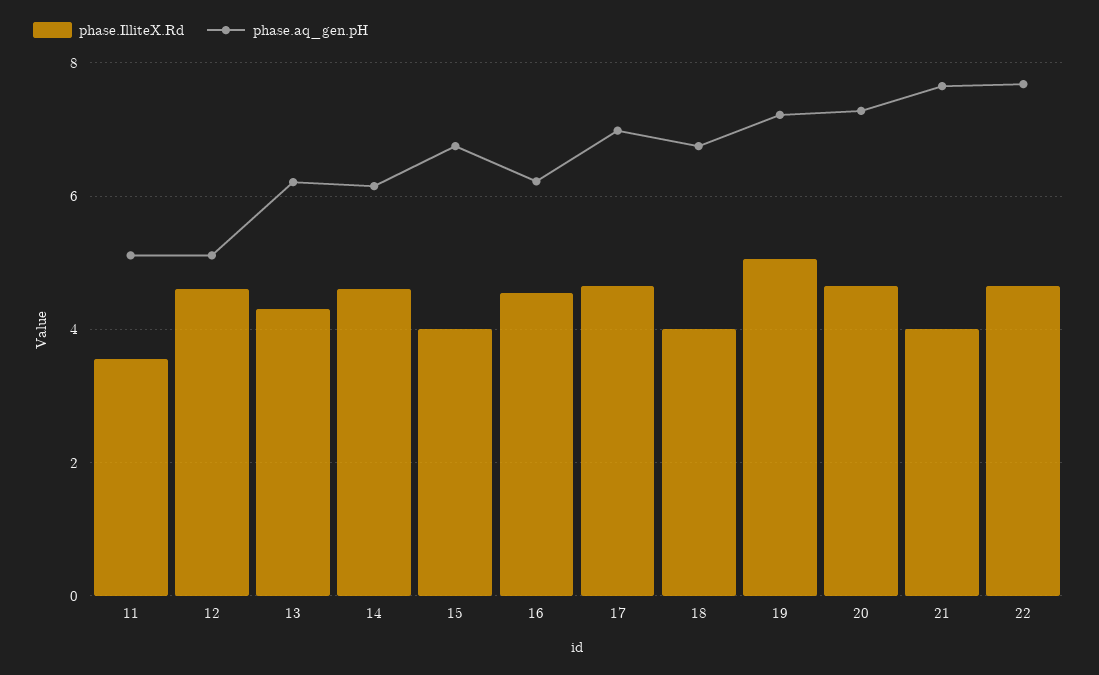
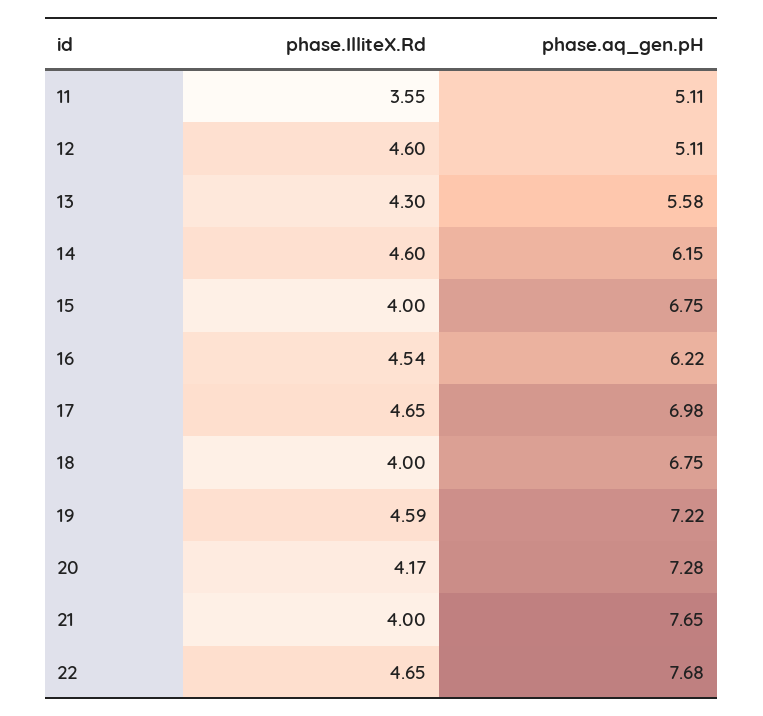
  {
    "phase.IlliteX.Rd": {
      "11": 3.55,
      "12": 4.6,
      "13": 4.3,
      "14": 4.6,
      "15": 4,
      "16": 4.54,
      "17": 4.65,
      "18": 4,
-     "19": 5,
+     "19": 4.59,
-     "20": 4.6,
+     "20": 4.17,
      "21": 4,
      "22": 4.65
    },
    "phase.aq_gen.pH": {
      "11": 5.11,
      "12": 5.11,
-     "13": 6.2,
+     "13": 5.58,
      "14": 6.15,
      "15": 6.75,
      "16": 6.22,
      "17": 6.98,
      "18": 6.75,
      "19": 7.22,
      "20": 7.28,
      "21": 7.65,
      "22": 7.68
    }
  }

